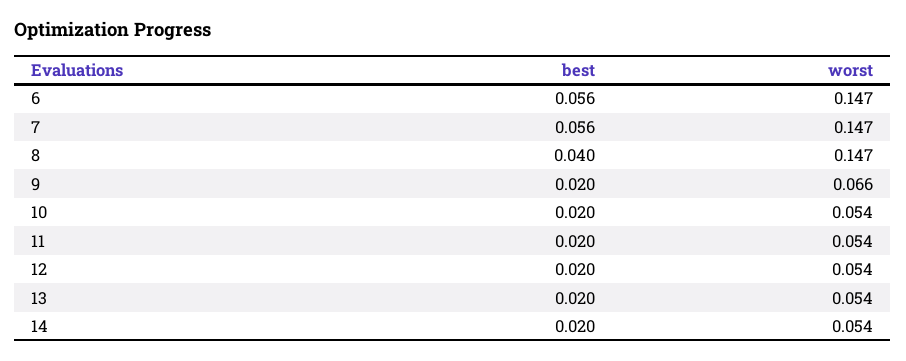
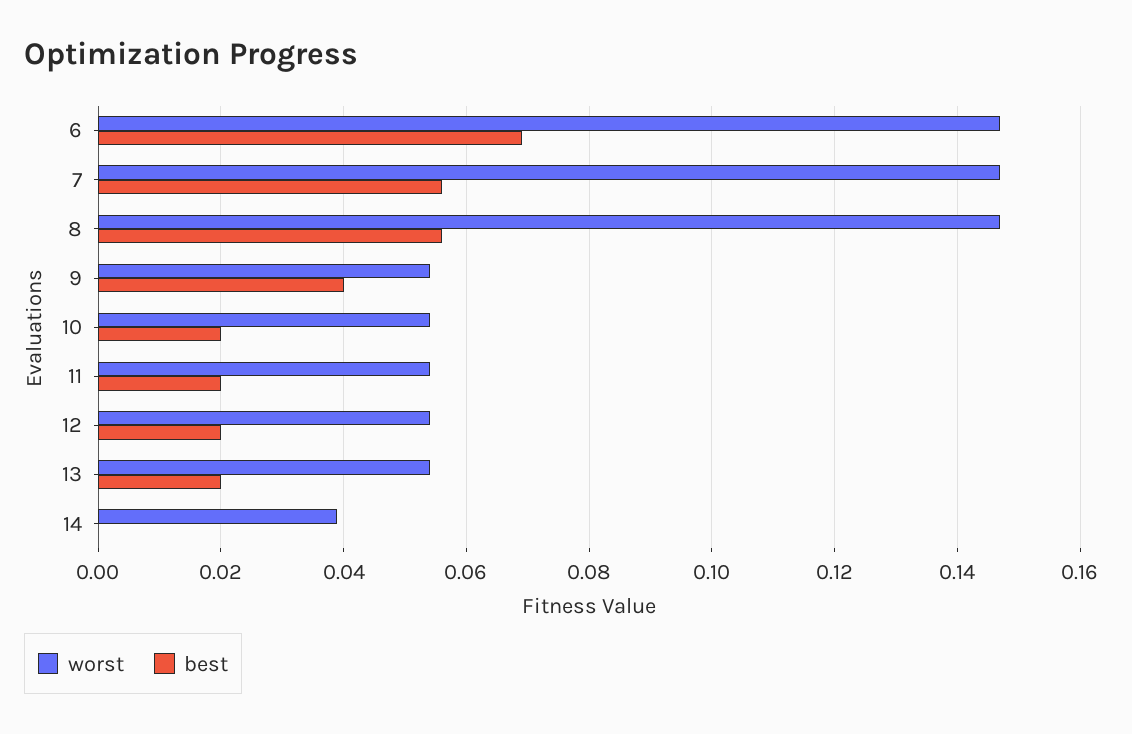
  {
    "best": {
-     "6": 0.056,
+     "6": 0.07,
      "7": 0.056,
-     "8": 0.04,
+     "8": 0.055,
-     "9": 0.02,
+     "9": 0.04,
      "10": 0.02,
      "11": 0.02,
      "12": 0.02,
      "13": 0.02,
-     "14": 0.02
+     "14": 0
    },
    "worst": {
      "6": 0.147,
      "7": 0.147,
      "8": 0.147,
-     "9": 0.066,
+     "9": 0.055,
      "10": 0.054,
      "11": 0.054,
      "12": 0.054,
      "13": 0.054,
-     "14": 0.054
+     "14": 0.04
    }
  }

